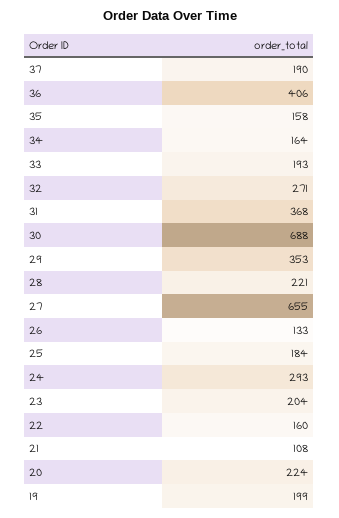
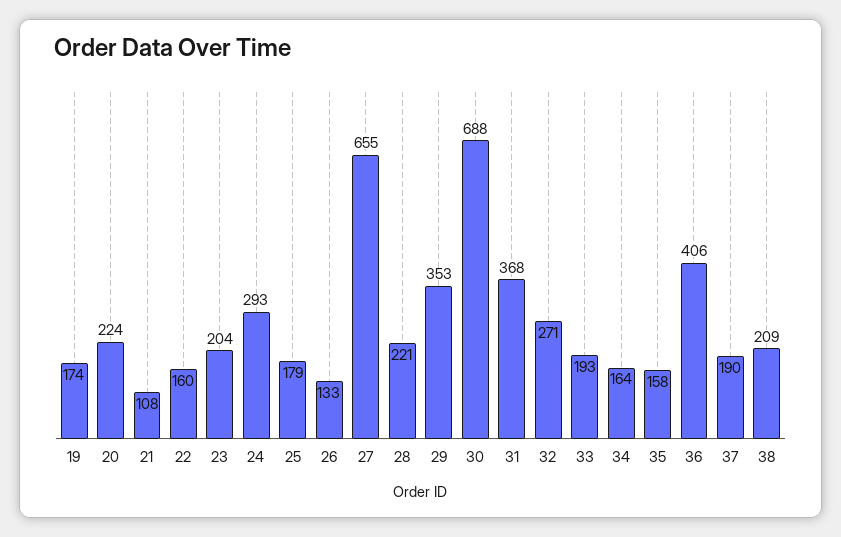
  {
    "37": 190,
    "36": 406,
    "35": 158,
    "34": 164,
    "33": 193,
    "32": 271,
    "31": 368,
    "30": 688,
    "29": 353,
    "28": 221,
    "27": 655,
    "26": 133,
-   "25": 184,
+   "25": 179,
    "24": 293,
    "23": 204,
    "22": 160,
    "21": 108,
    "20": 224,
-   "19": 199
+   "19": 174,
+   "38": 209
  }

